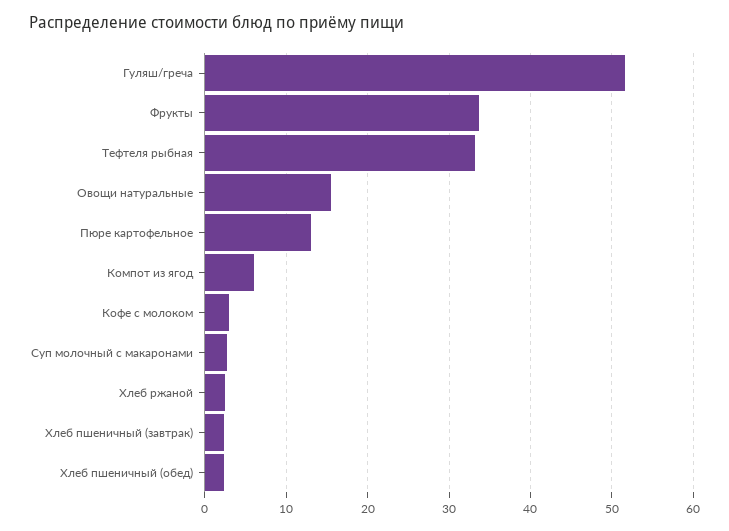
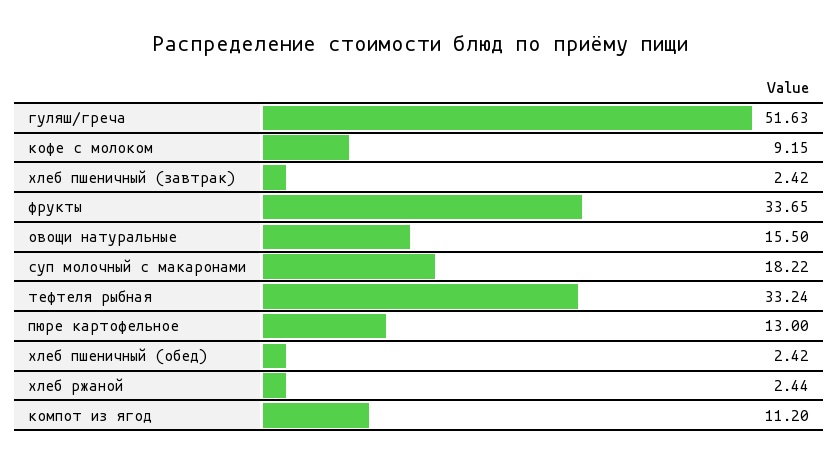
  {
    "Гуляш/греча": 51.63,
    "Фрукты": 33.65,
    "Тефтеля рыбная": 33.24,
    "Овощи натуральные": 15.5,
    "Пюре картофельное": 13,
-   "Компот из ягод": 6,
+   "Компот из ягод": 11.2,
-   "Кофе с молоком": 3,
+   "Кофе с молоком": 9.15,
-   "Суп молочный с макаронами": 3,
+   "Суп молочный с макаронами": 18.22,
    "Хлеб ржаной": 2.44,
    "Хлеб пшеничный (завтрак)": 2.42,
    "Хлеб пшеничный (обед)": 2.42
  }

